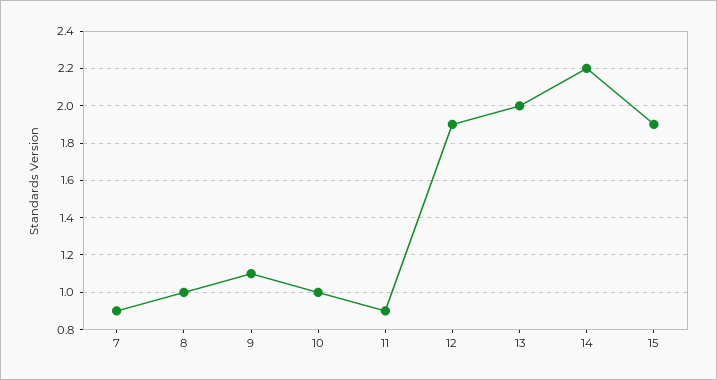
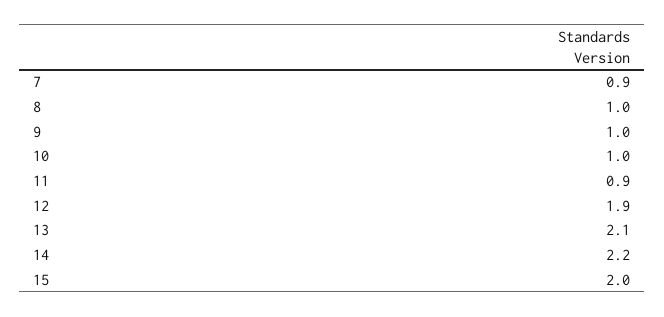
  {
    "7": 0.9,
    "8": 1,
-   "9": 1.1,
+   "9": 1,
    "10": 1,
    "11": 0.9,
    "12": 1.9,
-   "13": 2,
+   "13": 2.1,
    "14": 2.2,
-   "15": 1.9
+   "15": 2
  }

